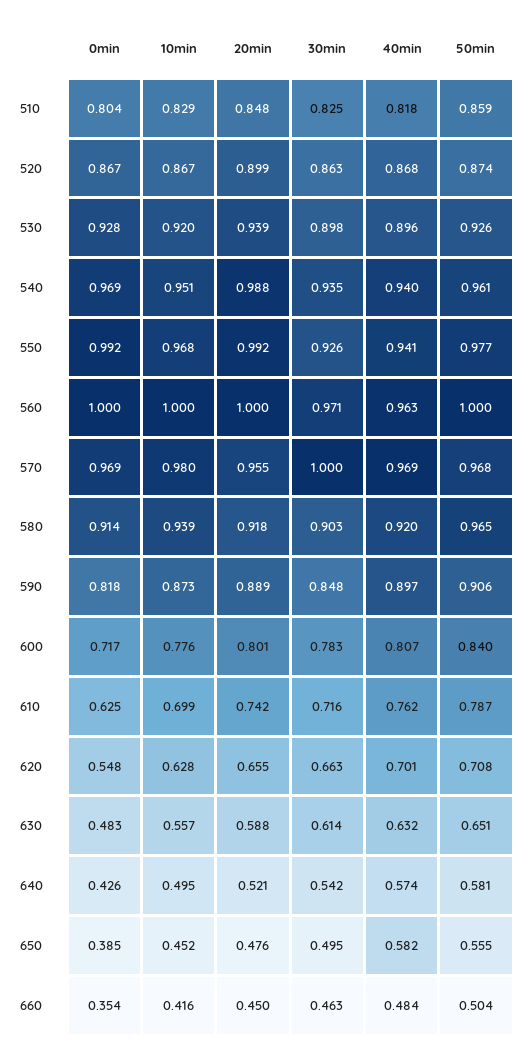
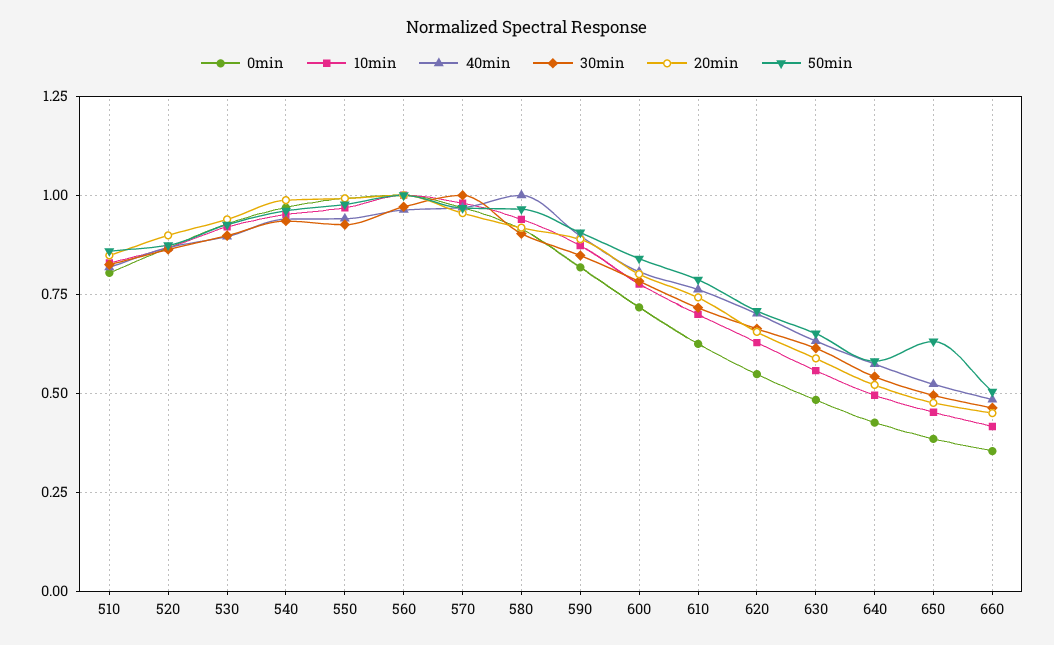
  {
    "0min": {
      "510": 0.804,
      "520": 0.867,
      "530": 0.928,
      "540": 0.969,
      "550": 0.992,
      "560": 1,
      "570": 0.969,
      "580": 0.914,
      "590": 0.818,
      "600": 0.717,
      "610": 0.625,
      "620": 0.548,
      "630": 0.483,
      "640": 0.426,
      "650": 0.385,
      "660": 0.354
    },
    "10min": {
      "510": 0.829,
      "520": 0.867,
      "530": 0.92,
      "540": 0.951,
      "550": 0.968,
      "560": 1,
      "570": 0.98,
      "580": 0.939,
      "590": 0.873,
      "600": 0.776,
      "610": 0.699,
      "620": 0.628,
      "630": 0.557,
      "640": 0.495,
      "650": 0.452,
      "660": 0.416
    },
    "20min": {
      "510": 0.848,
      "520": 0.899,
      "530": 0.939,
      "540": 0.988,
      "550": 0.992,
      "560": 1,
      "570": 0.955,
      "580": 0.918,
      "590": 0.889,
      "600": 0.801,
      "610": 0.742,
      "620": 0.655,
      "630": 0.588,
      "640": 0.521,
      "650": 0.476,
      "660": 0.45
    },
    "30min": {
      "510": 0.825,
      "520": 0.863,
      "530": 0.898,
      "540": 0.935,
      "550": 0.926,
      "560": 0.971,
      "570": 1,
      "580": 0.903,
      "590": 0.848,
      "600": 0.783,
      "610": 0.716,
      "620": 0.663,
      "630": 0.614,
      "640": 0.542,
      "650": 0.495,
      "660": 0.463
    },
    "40min": {
      "510": 0.818,
      "520": 0.868,
      "530": 0.896,
      "540": 0.94,
      "550": 0.941,
      "560": 0.963,
      "570": 0.969,
-     "580": 0.92,
+     "580": 1,
      "590": 0.897,
      "600": 0.807,
      "610": 0.762,
      "620": 0.701,
      "630": 0.632,
      "640": 0.574,
-     "650": 0.582,
+     "650": 0.525,
      "660": 0.484
    },
    "50min": {
      "510": 0.859,
      "520": 0.874,
      "530": 0.926,
      "540": 0.961,
      "550": 0.977,
      "560": 1,
      "570": 0.968,
      "580": 0.965,
      "590": 0.906,
      "600": 0.84,
      "610": 0.787,
      "620": 0.708,
      "630": 0.651,
      "640": 0.581,
-     "650": 0.555,
+     "650": 0.625,
      "660": 0.504
    }
  }

